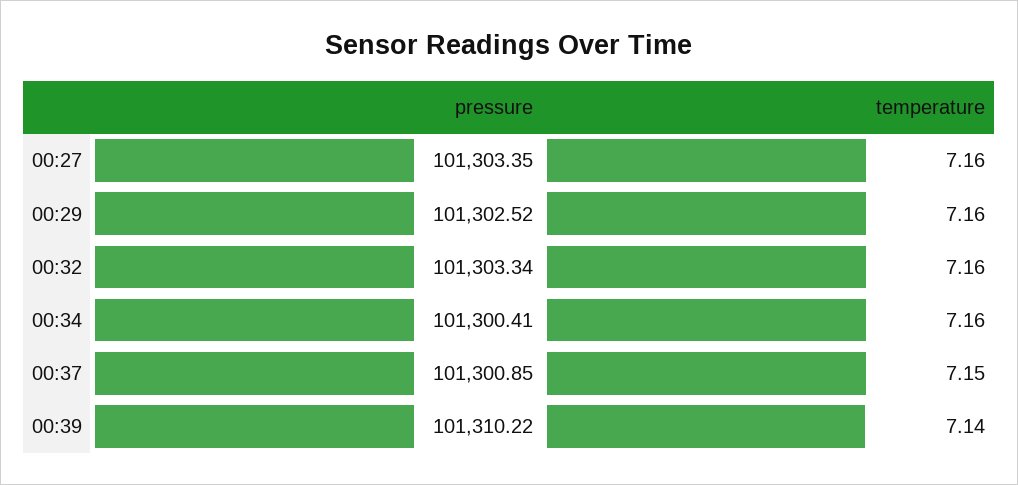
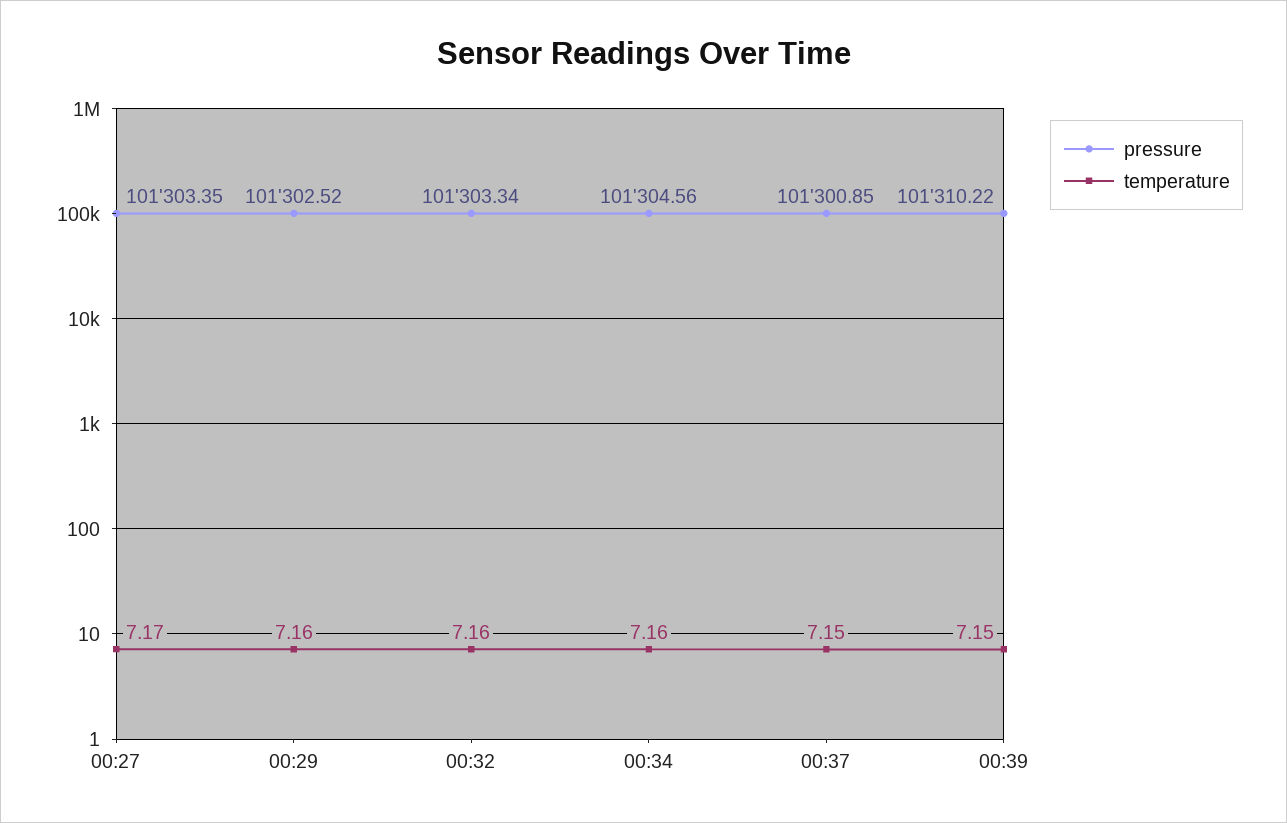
  {
    "pressure": {
      "00:27": 101303.35,
      "00:29": 101302.52,
      "00:32": 101303.34,
-     "00:34": 101300.41,
+     "00:34": 101304.56,
      "00:37": 101300.85,
      "00:39": 101310.22
    },
    "temperature": {
-     "00:27": 7.16,
+     "00:27": 7.17,
      "00:29": 7.16,
      "00:32": 7.16,
      "00:34": 7.16,
      "00:37": 7.15,
-     "00:39": 7.14
+     "00:39": 7.15
    }
  }

